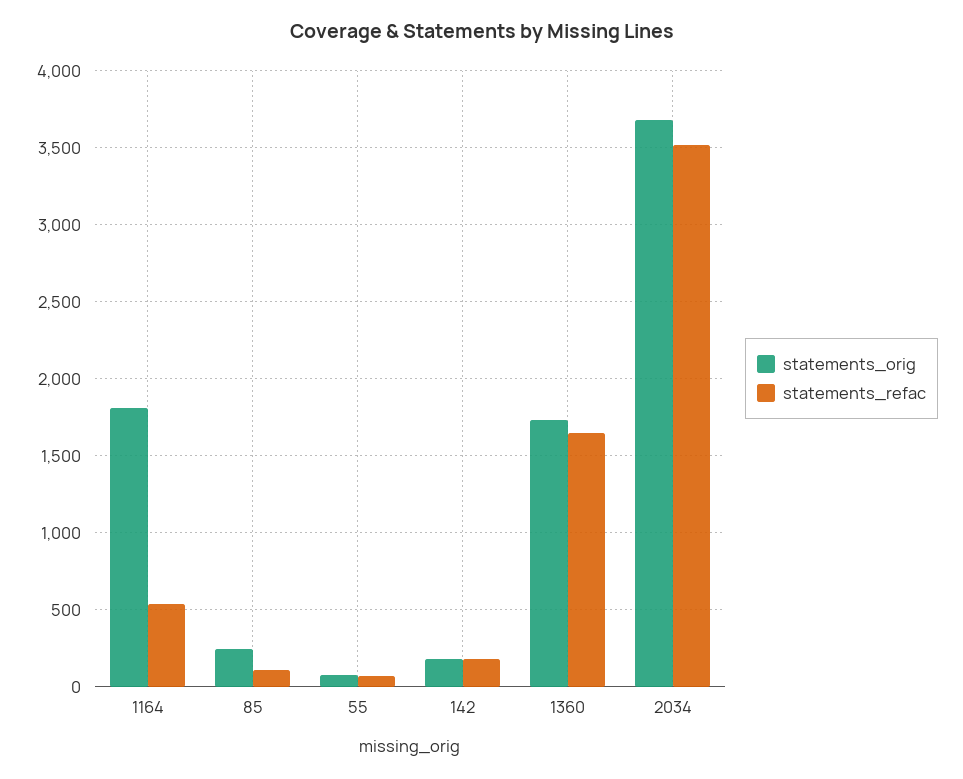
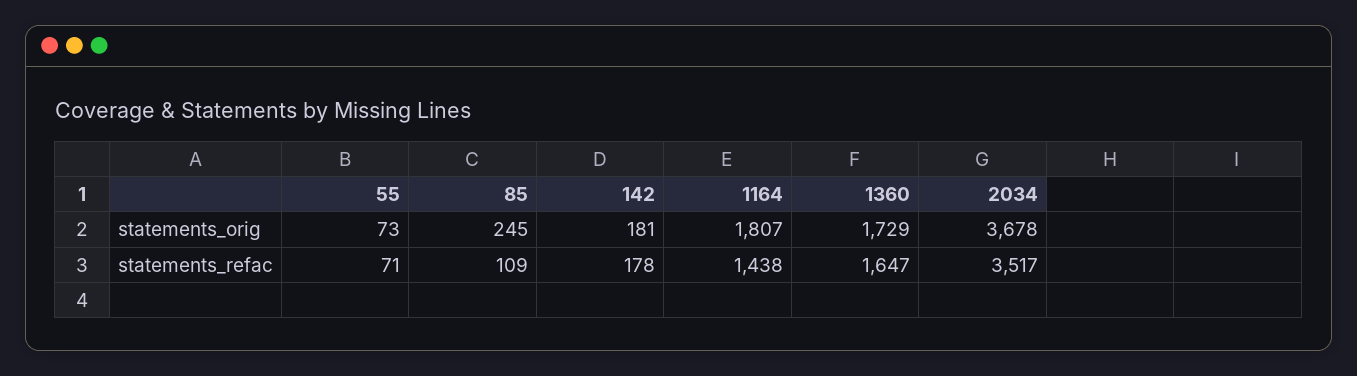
  {
    "statements_orig": {
      "1164": 1807,
      "85": 245,
      "55": 73,
      "142": 181,
      "1360": 1729,
      "2034": 3678
    },
    "statements_refac": {
-     "1164": 550,
+     "1164": 1438,
      "85": 109,
      "55": 71,
      "142": 178,
      "1360": 1647,
      "2034": 3517
    }
  }

